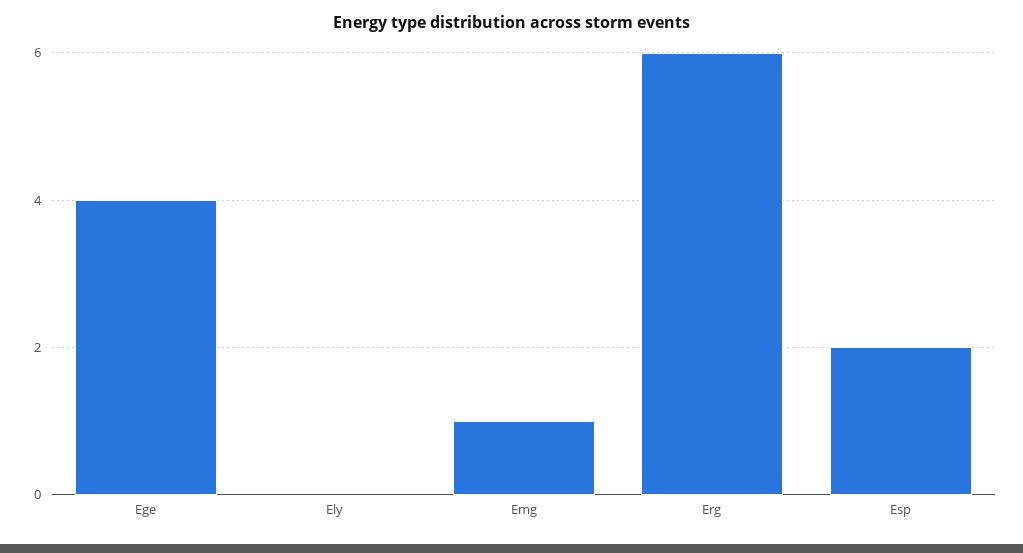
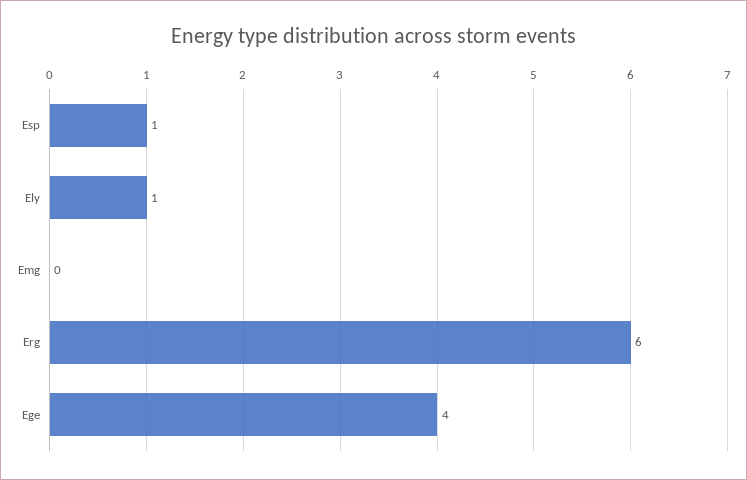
  {
    "Ege": 4,
-   "Ely": 0,
+   "Ely": 1,
-   "Emg": 1,
+   "Emg": 0,
    "Erg": 6,
-   "Esp": 2
+   "Esp": 1
  }

